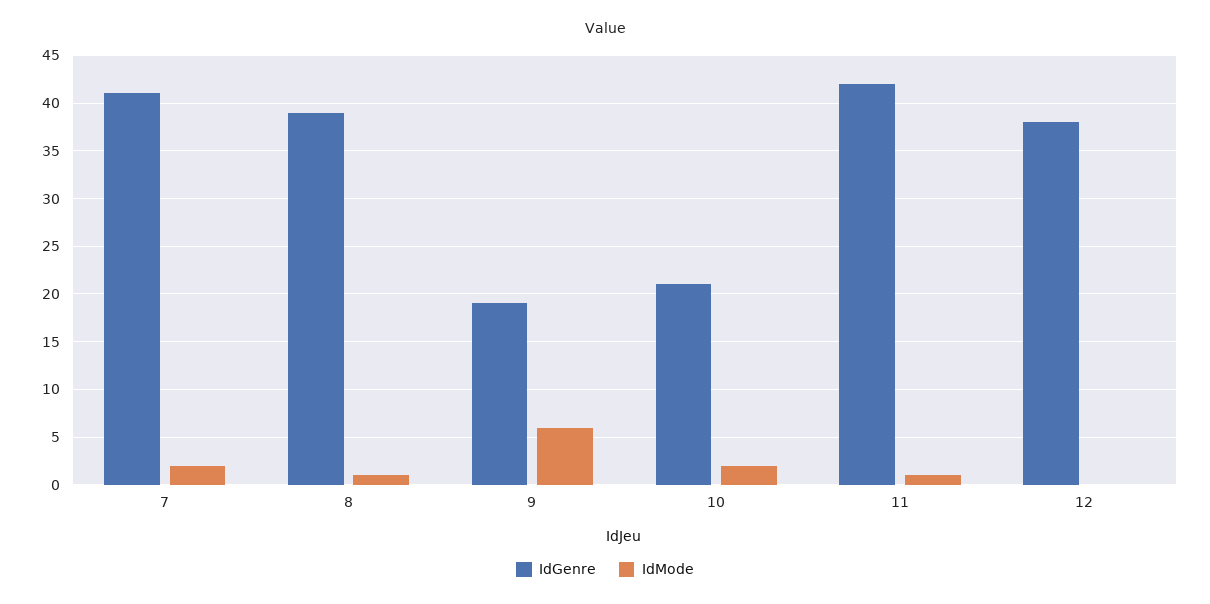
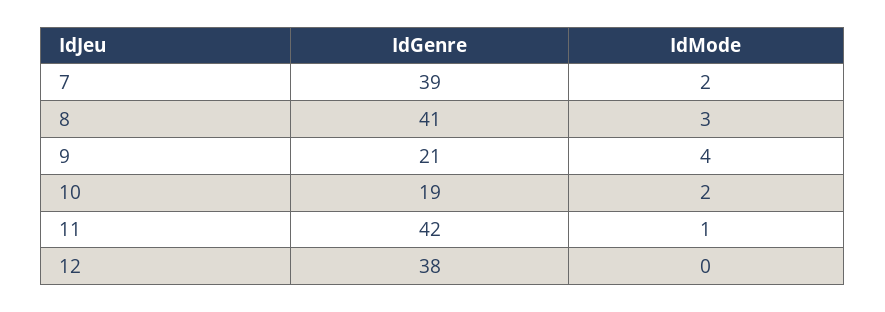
  {
    "IdGenre": {
-     "7": 41,
+     "7": 39,
-     "8": 39,
+     "8": 41,
-     "9": 19,
+     "9": 21,
-     "10": 21,
+     "10": 19,
      "11": 42,
      "12": 38
    },
    "IdMode": {
      "7": 2,
-     "8": 1,
+     "8": 3,
-     "9": 6,
+     "9": 4,
      "10": 2,
      "11": 1,
      "12": 0
    }
  }

